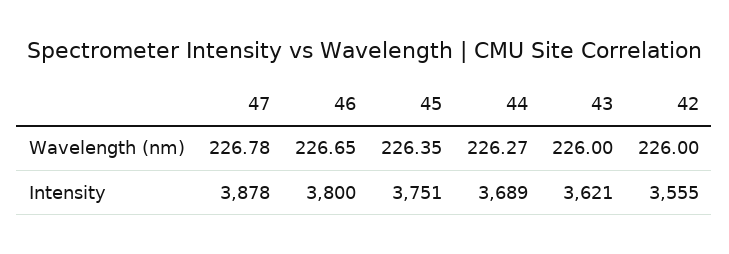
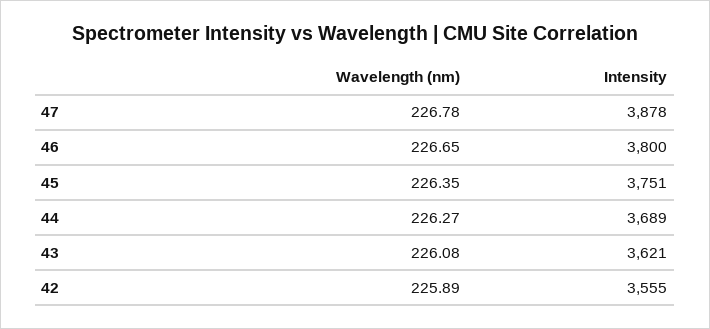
  {
    "47": {
      "Wavelength (nm)": 226.78,
      "Intensity": 3878
    },
    "46": {
      "Wavelength (nm)": 226.65,
      "Intensity": 3800
    },
    "45": {
      "Wavelength (nm)": 226.35,
      "Intensity": 3751
    },
    "44": {
      "Wavelength (nm)": 226.27,
      "Intensity": 3689
    },
    "43": {
-     "Wavelength (nm)": 226,
+     "Wavelength (nm)": 226.08,
      "Intensity": 3621
    },
    "42": {
-     "Wavelength (nm)": 226,
+     "Wavelength (nm)": 225.89,
      "Intensity": 3555
    }
  }

